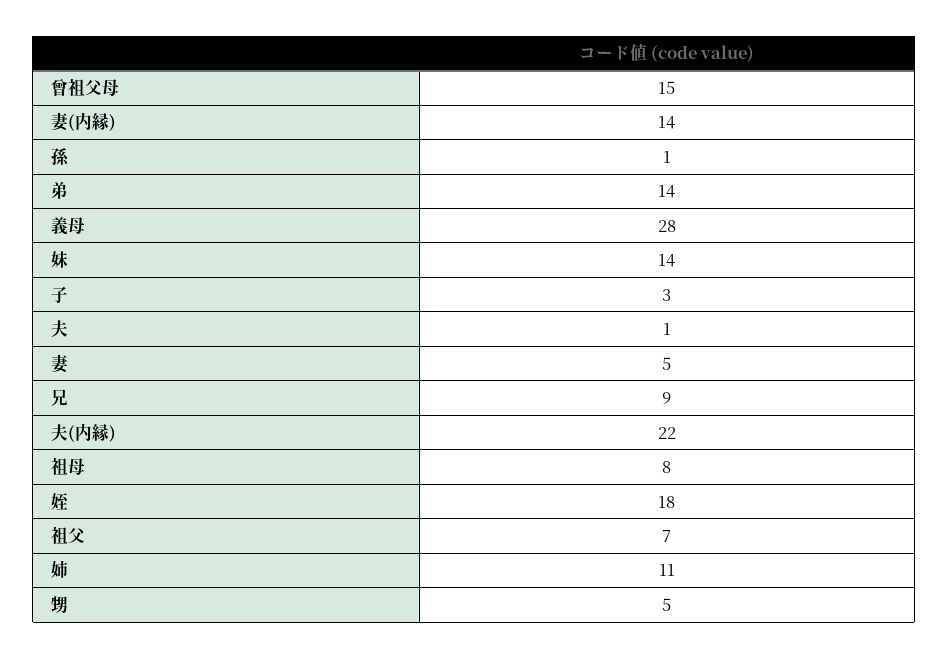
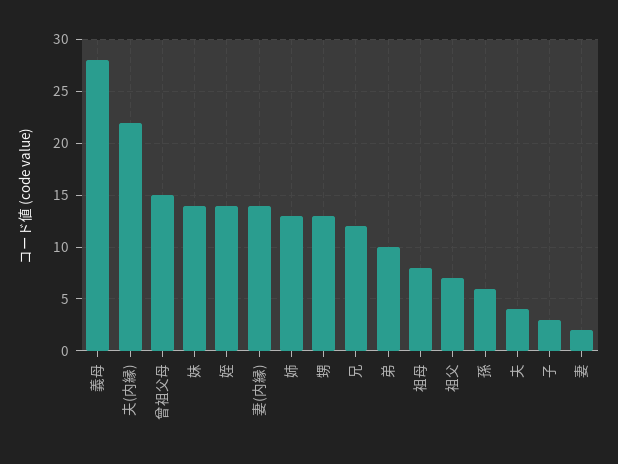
  {
    "曾祖父母": 15,
    "妻(内縁)": 14,
-   "孫": 1,
+   "孫": 6,
-   "弟": 14,
+   "弟": 10,
    "義母": 28,
    "妹": 14,
    "子": 3,
-   "夫": 1,
+   "夫": 4,
-   "妻": 5,
+   "妻": 2,
-   "兄": 9,
+   "兄": 12,
    "夫(内縁)": 22,
    "祖母": 8,
-   "姪": 18,
+   "姪": 14,
    "祖父": 7,
-   "姉": 11,
+   "姉": 13,
-   "甥": 5
+   "甥": 13
  }

